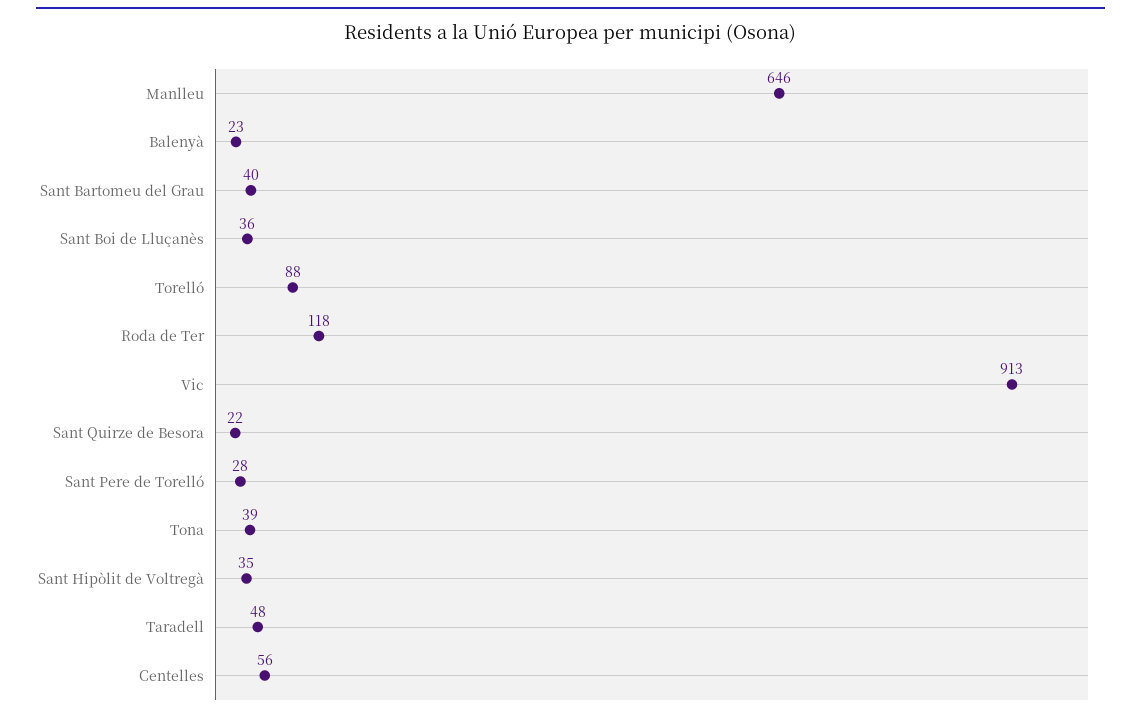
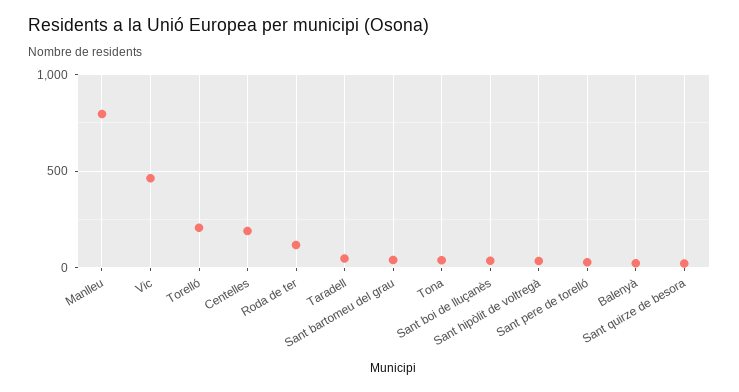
  {
-   "Manlleu": 646,
+   "Manlleu": 800,
    "Balenyà": 23,
    "Sant Bartomeu del Grau": 40,
    "Sant Boi de Lluçanès": 36,
-   "Torelló": 88,
+   "Torelló": 200,
    "Roda de Ter": 118,
-   "Vic": 913,
+   "Vic": 450,
    "Sant Quirze de Besora": 22,
    "Sant Pere de Torelló": 28,
    "Tona": 39,
    "Sant Hipòlit de Voltregà": 35,
    "Taradell": 48,
-   "Centelles": 56
+   "Centelles": 200
  }

